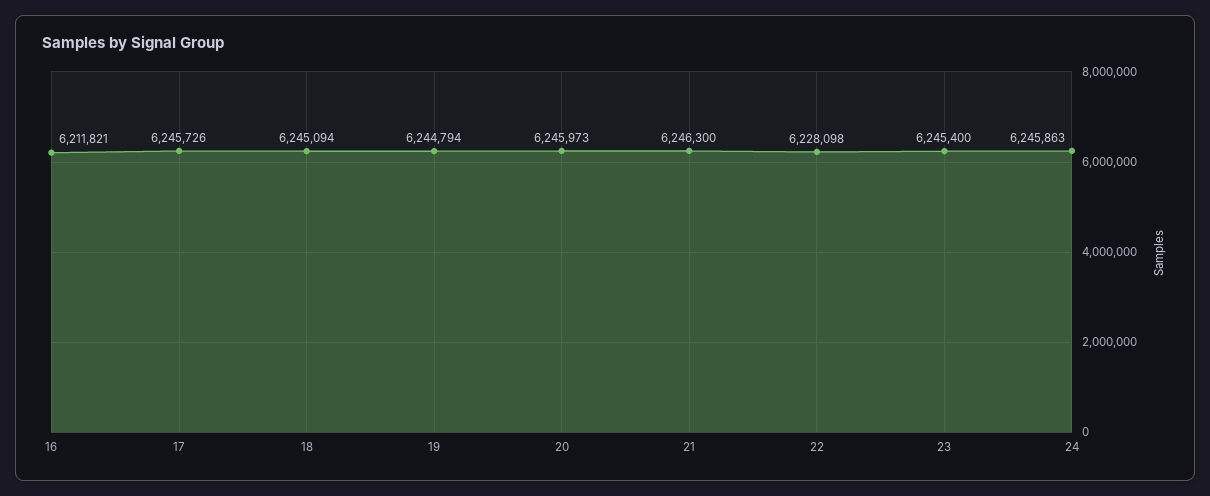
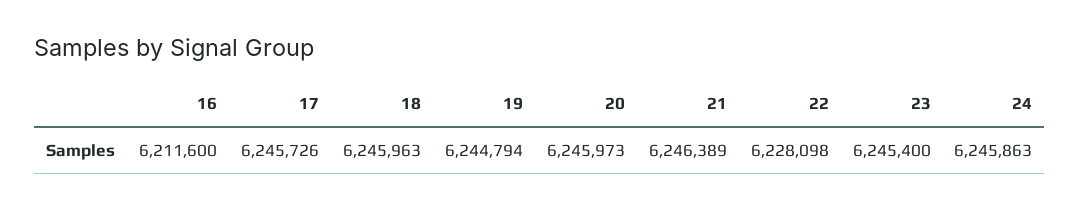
  {
-   "16": 6211821,
+   "16": 6211600,
    "17": 6245726,
-   "18": 6245094,
+   "18": 6245963,
    "19": 6244794,
    "20": 6245973,
-   "21": 6246300,
+   "21": 6246389,
    "22": 6228098,
    "23": 6245400,
    "24": 6245863
  }

